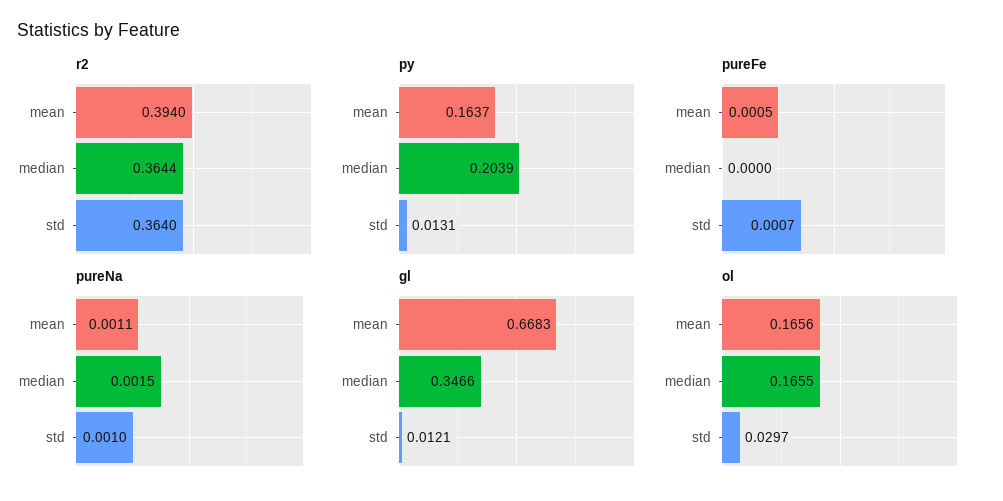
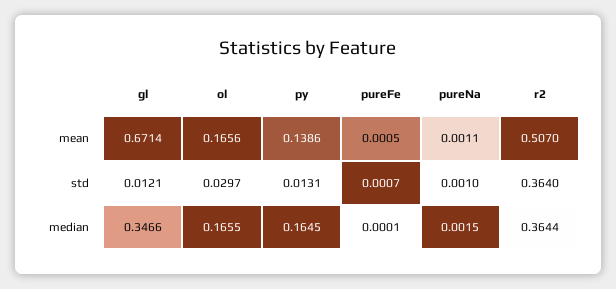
  {
    "r2": {
-     "mean": 0.394,
+     "mean": 0.507,
      "median": 0.3644,
      "std": 0.364
    },
    "py": {
-     "mean": 0.1637,
+     "mean": 0.1386,
-     "median": 0.2039,
+     "median": 0.1645,
      "std": 0.0131
    },
    "pureFe": {
      "mean": 0.0005,
-     "median": 0,
+     "median": 0.0001,
      "std": 0.0007
    },
    "pureNa": {
      "mean": 0.0011,
      "median": 0.0015,
      "std": 0.001
    },
    "gl": {
-     "mean": 0.6683,
+     "mean": 0.6714,
      "median": 0.3466,
      "std": 0.0121
    },
    "ol": {
      "mean": 0.1656,
      "median": 0.1655,
      "std": 0.0297
    }
  }

